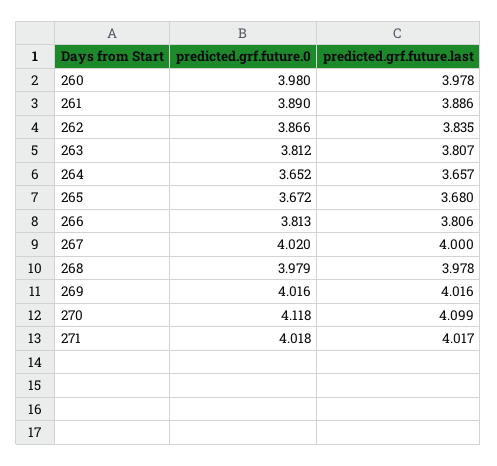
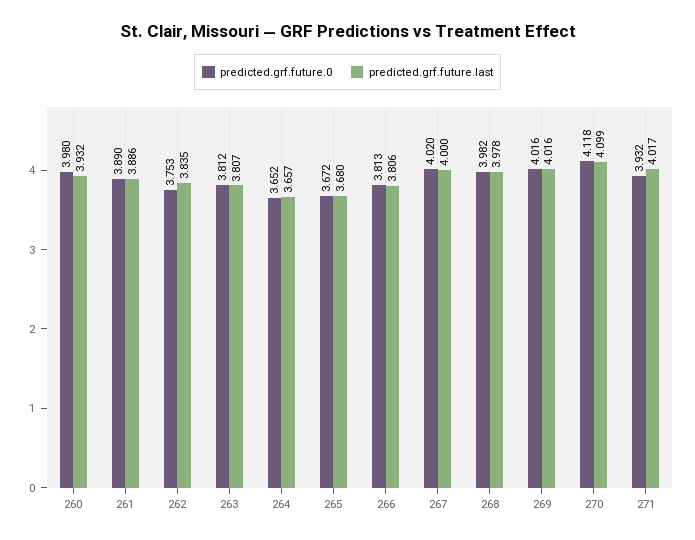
  {
    "predicted.grf.future.0": {
      "260": 3.98,
      "261": 3.89,
-     "262": 3.866,
+     "262": 3.753,
      "263": 3.812,
      "264": 3.652,
      "265": 3.672,
      "266": 3.813,
      "267": 4.02,
-     "268": 3.979,
+     "268": 3.982,
      "269": 4.016,
      "270": 4.118,
-     "271": 4.018
+     "271": 3.932
    },
    "predicted.grf.future.last": {
-     "260": 3.978,
+     "260": 3.932,
      "261": 3.886,
      "262": 3.835,
      "263": 3.807,
      "264": 3.657,
      "265": 3.68,
      "266": 3.806,
      "267": 4,
      "268": 3.978,
      "269": 4.016,
      "270": 4.099,
      "271": 4.017
    }
  }

